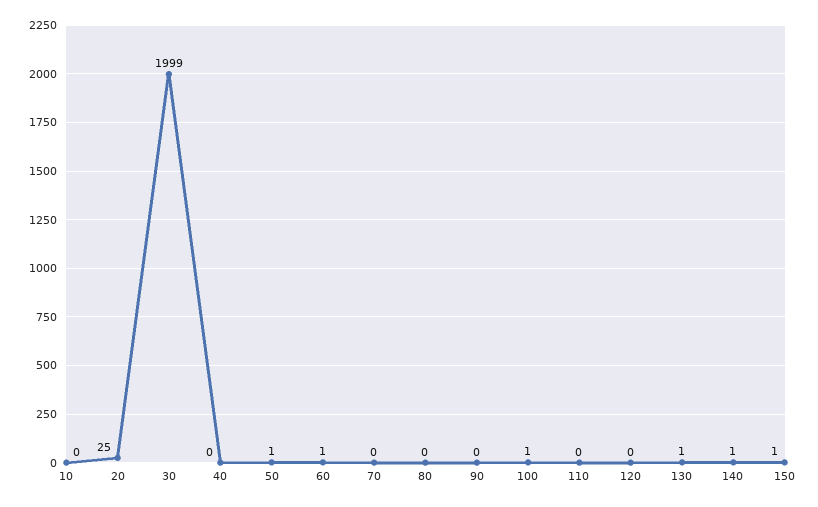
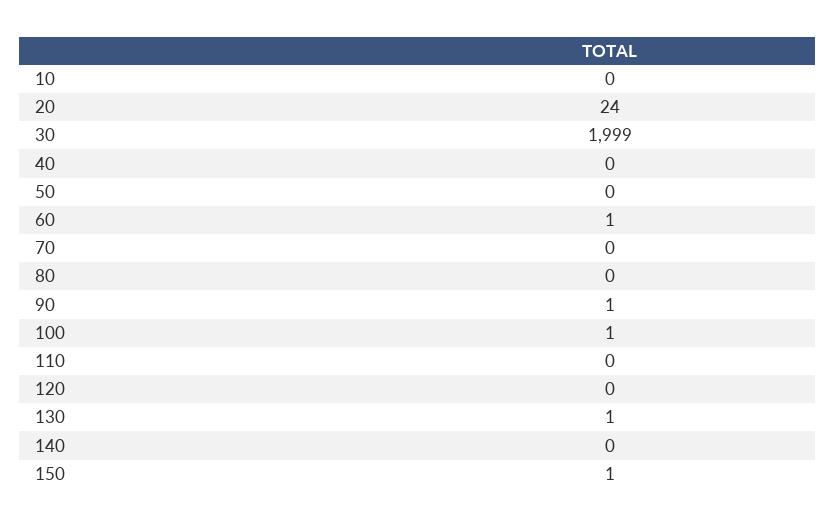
  {
    "10": 0,
-   "20": 25,
+   "20": 24,
    "30": 1999,
    "40": 0,
-   "50": 1,
+   "50": 0,
    "60": 1,
    "70": 0,
    "80": 0,
-   "90": 0,
+   "90": 1,
    "100": 1,
    "110": 0,
    "120": 0,
    "130": 1,
-   "140": 1,
+   "140": 0,
    "150": 1
  }

